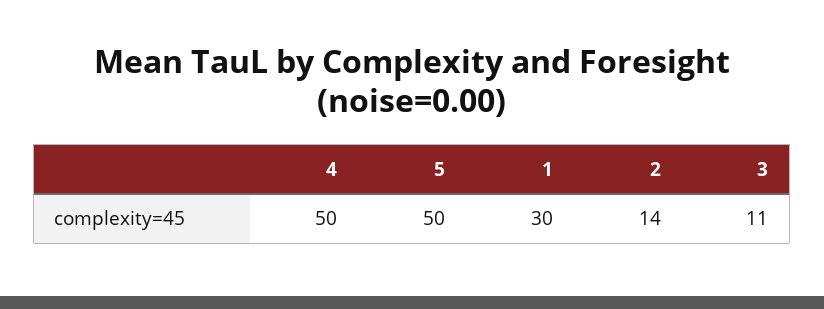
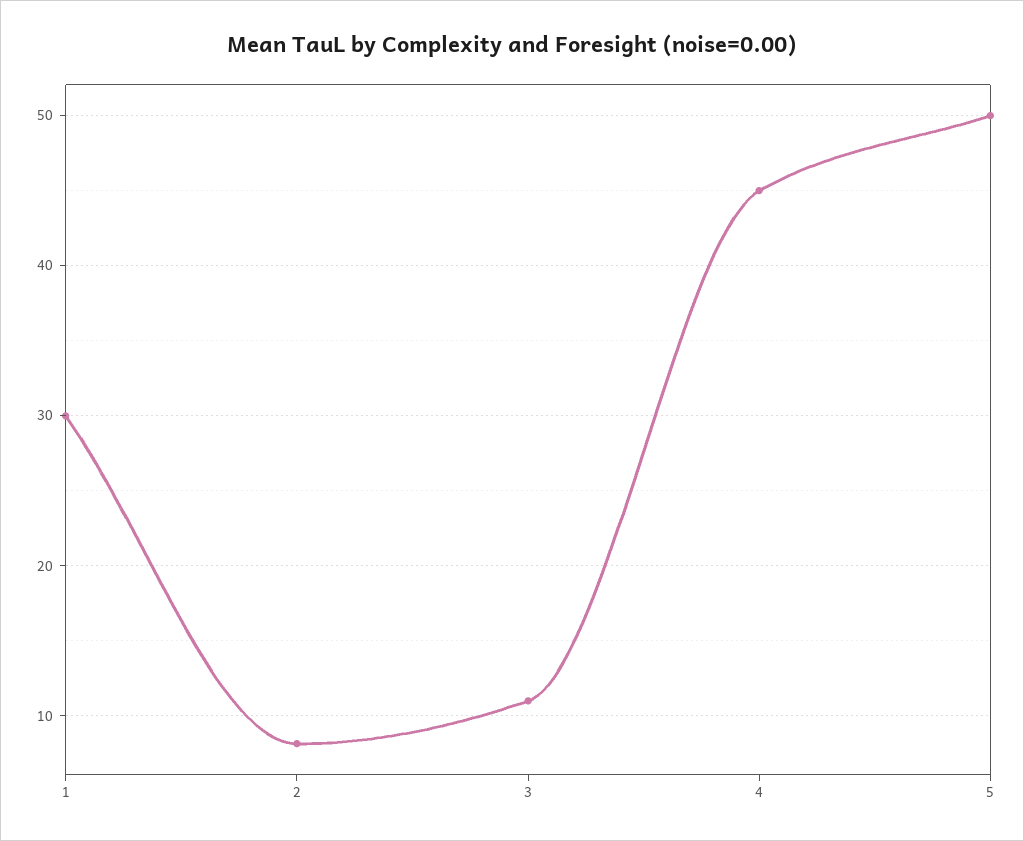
  {
-   "4": 50,
+   "4": 45,
    "5": 50,
    "1": 30,
-   "2": 14,
+   "2": 8,
    "3": 11
  }

